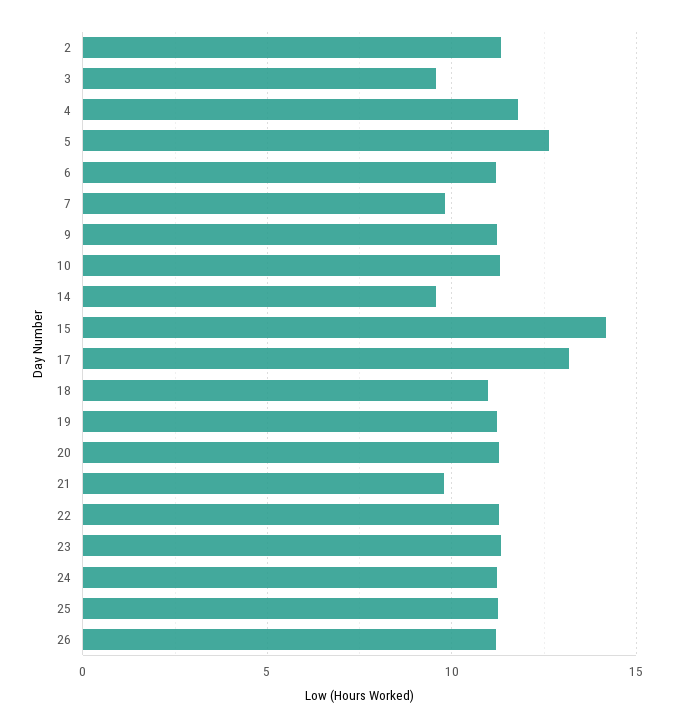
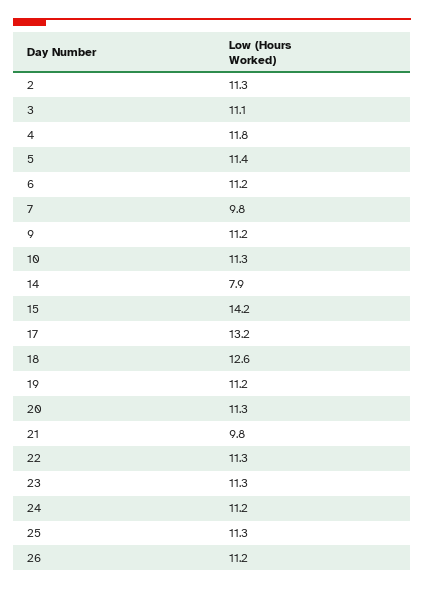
  {
    "2": 11.3,
-   "3": 9.5,
+   "3": 11.1,
    "4": 11.8,
-   "5": 12.5,
+   "5": 11.4,
    "6": 11.2,
    "7": 9.8,
    "9": 11.2,
    "10": 11.3,
-   "14": 9.5,
+   "14": 7.9,
    "15": 14.2,
    "17": 13.2,
-   "18": 11,
+   "18": 12.6,
    "19": 11.2,
    "20": 11.3,
    "21": 9.8,
    "22": 11.3,
    "23": 11.3,
    "24": 11.2,
    "25": 11.3,
    "26": 11.2
  }

